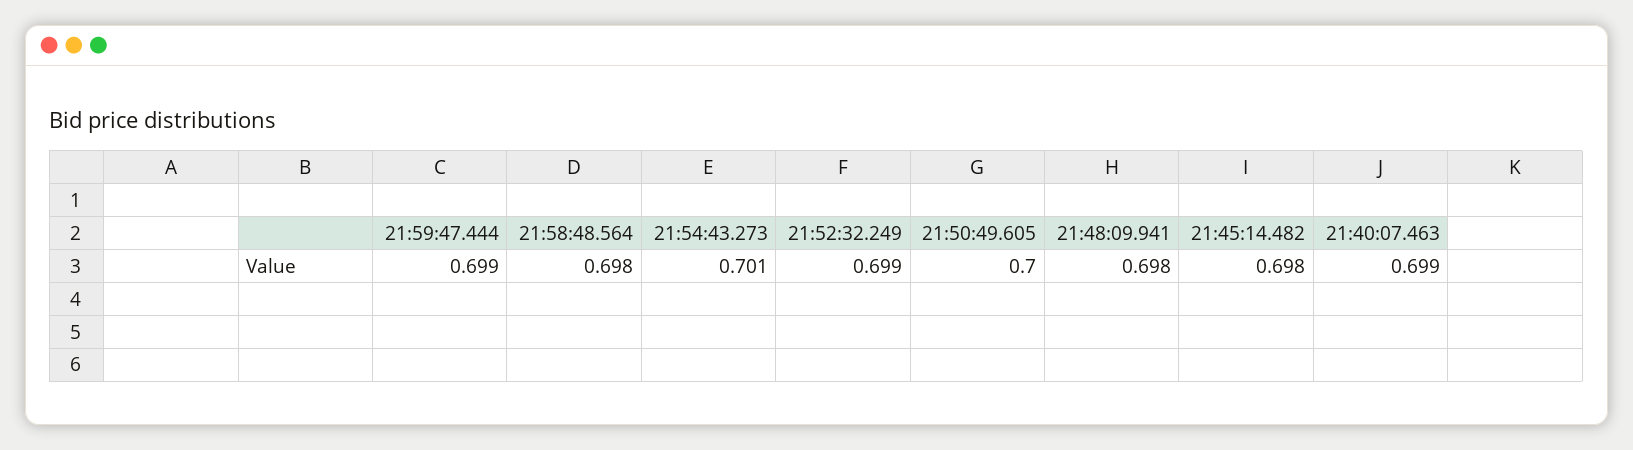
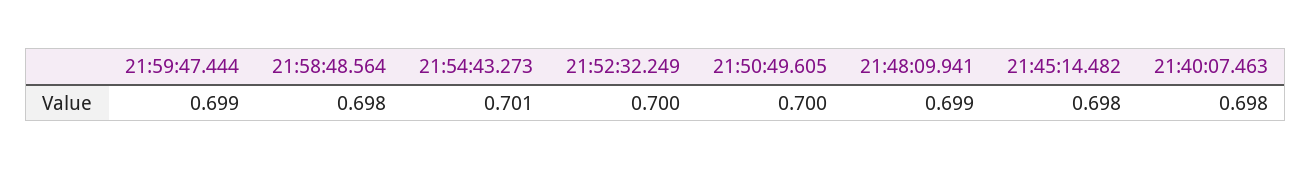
  {
    "21:59:47.444": 0.699,
    "21:58:48.564": 0.698,
    "21:54:43.273": 0.701,
-   "21:52:32.249": 0.699,
+   "21:52:32.249": 0.7,
    "21:50:49.605": 0.7,
-   "21:48:09.941": 0.698,
+   "21:48:09.941": 0.699,
    "21:45:14.482": 0.698,
-   "21:40:07.463": 0.699
+   "21:40:07.463": 0.698
  }

